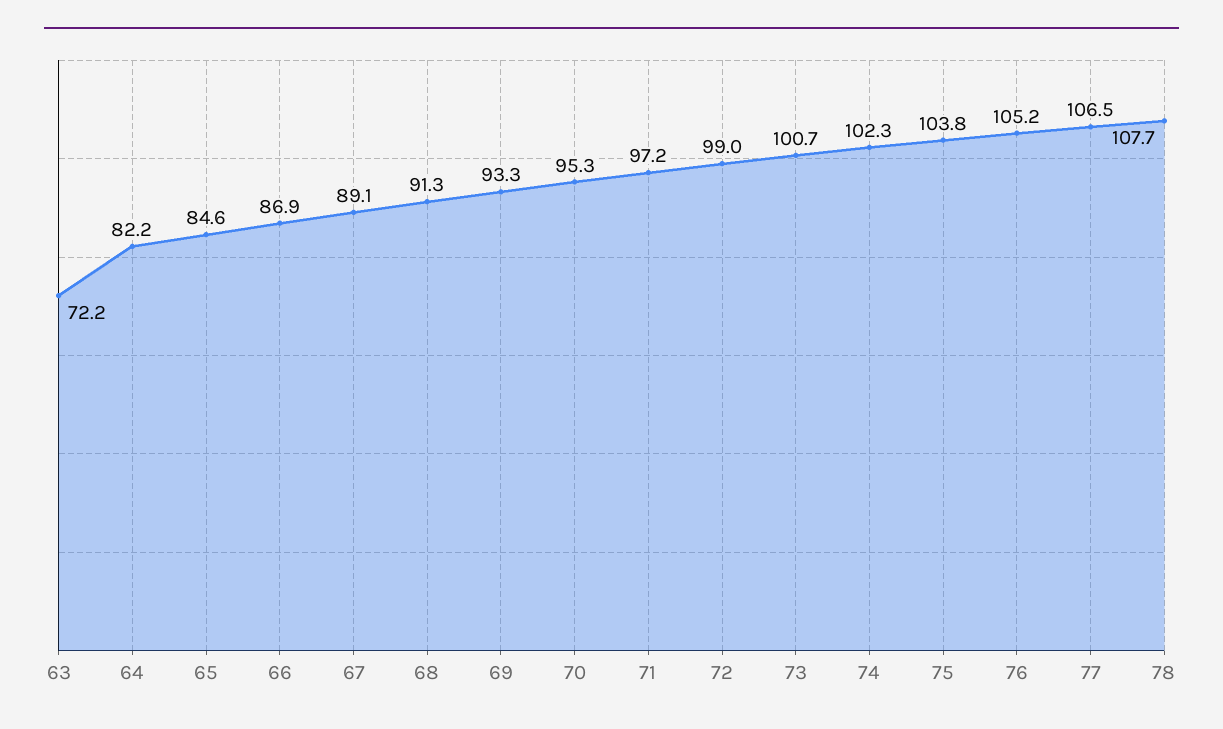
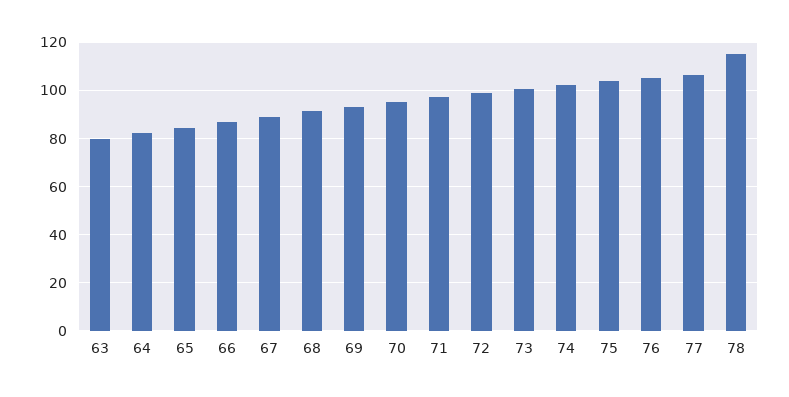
  {
-   "63": 72.2,
+   "63": 80,
    "64": 82.2,
    "65": 84.6,
    "66": 86.9,
    "67": 89.1,
    "68": 91.3,
    "69": 93.3,
    "70": 95.3,
    "71": 97.2,
    "72": 99,
    "73": 100.7,
    "74": 102.3,
    "75": 103.8,
    "76": 105.2,
    "77": 106.5,
-   "78": 107.7
+   "78": 115
  }

